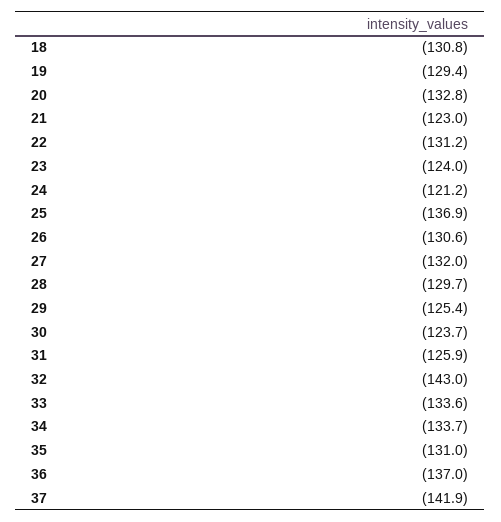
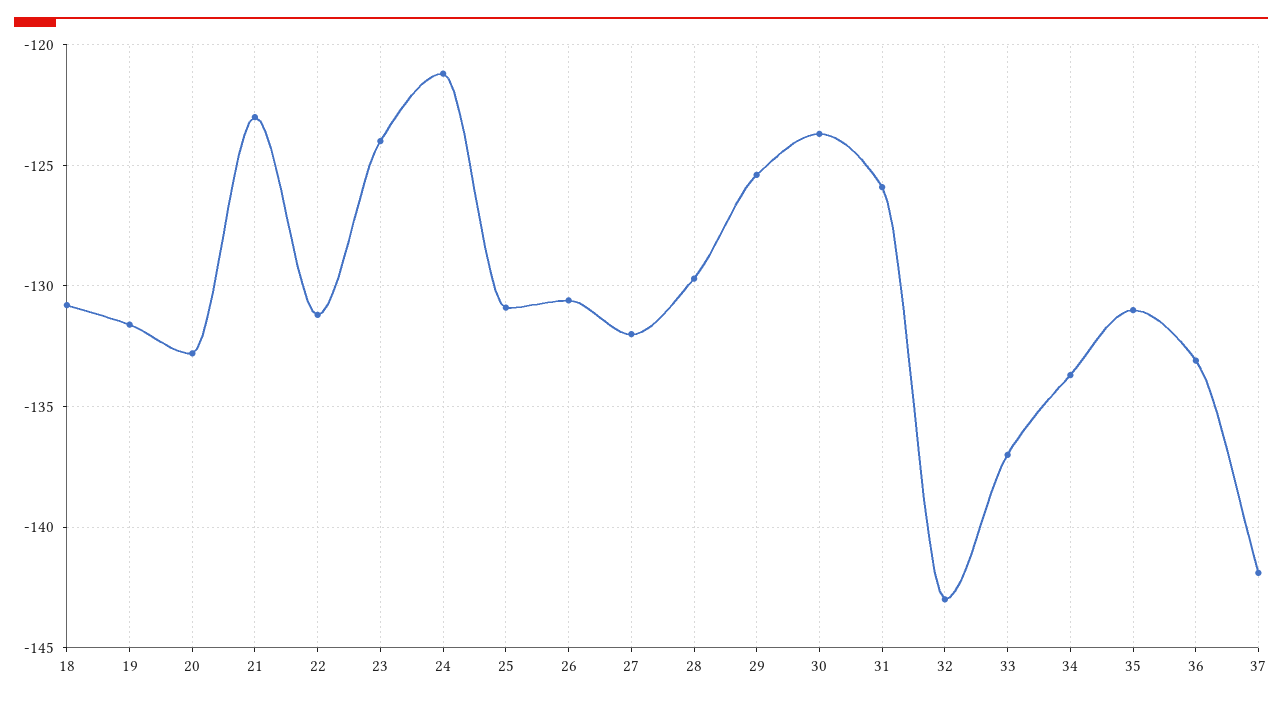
  {
    "18": -130.8,
-   "19": -129.4,
+   "19": -131.5,
    "20": -132.8,
    "21": -123,
    "22": -131.2,
    "23": -124,
    "24": -121.2,
-   "25": -136.9,
+   "25": -131,
    "26": -130.6,
    "27": -132,
    "28": -129.7,
    "29": -125.4,
    "30": -123.7,
    "31": -125.9,
    "32": -143,
-   "33": -133.6,
+   "33": -137,
    "34": -133.7,
    "35": -131,
-   "36": -137,
+   "36": -133,
    "37": -141.9
  }

